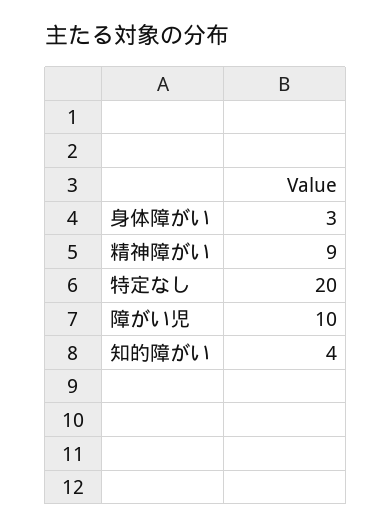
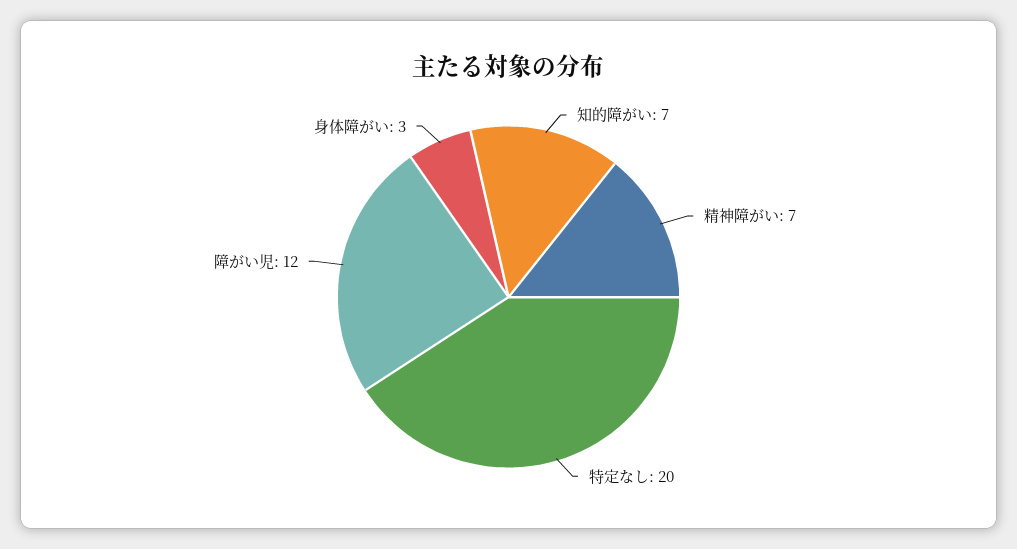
  {
    "身体障がい": 3,
-   "精神障がい": 9,
+   "精神障がい": 7,
    "特定なし": 20,
-   "障がい児": 10,
+   "障がい児": 12,
-   "知的障がい": 4
+   "知的障がい": 7
  }

